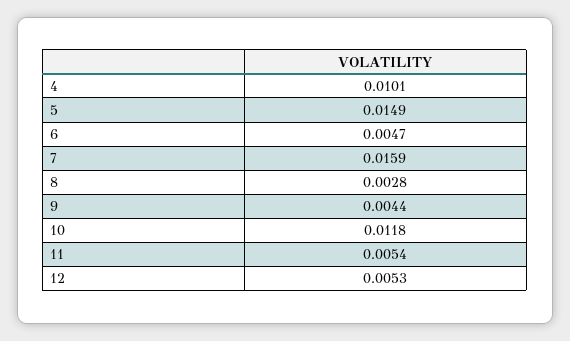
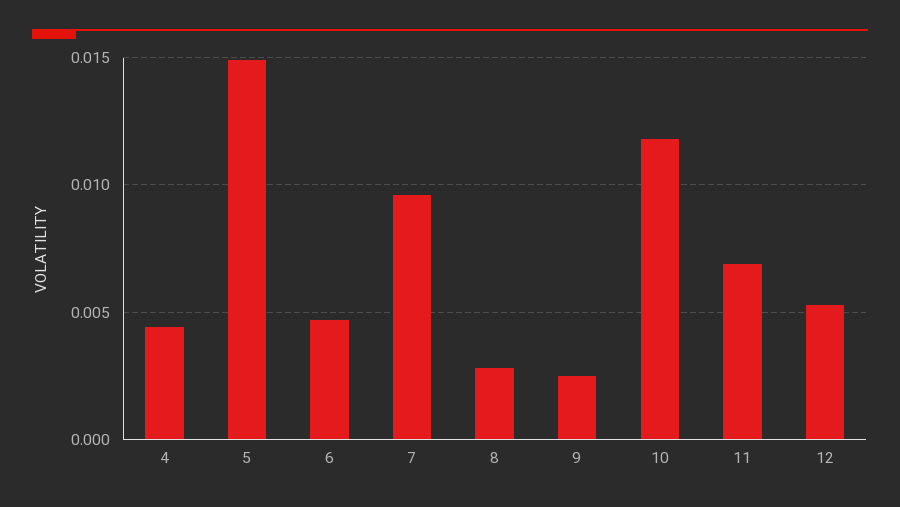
  {
-   "4": 0.0101,
+   "4": 0.0045,
    "5": 0.0149,
    "6": 0.0047,
-   "7": 0.0159,
+   "7": 0.0095,
    "8": 0.0028,
-   "9": 0.0044,
+   "9": 0.0025,
    "10": 0.0118,
-   "11": 0.0054,
+   "11": 0.007,
    "12": 0.0053
  }

